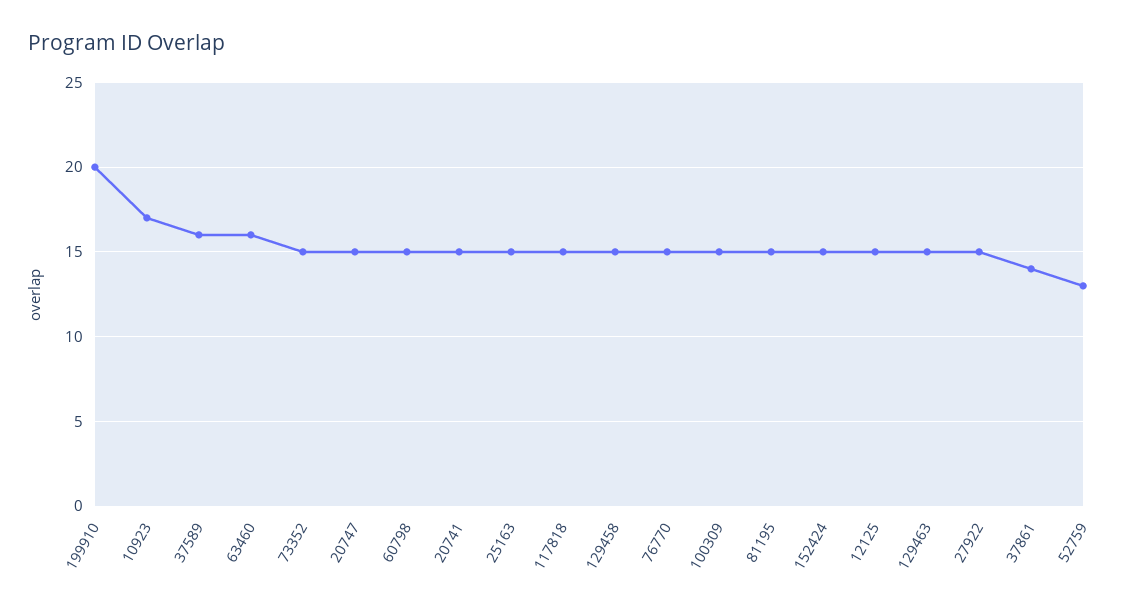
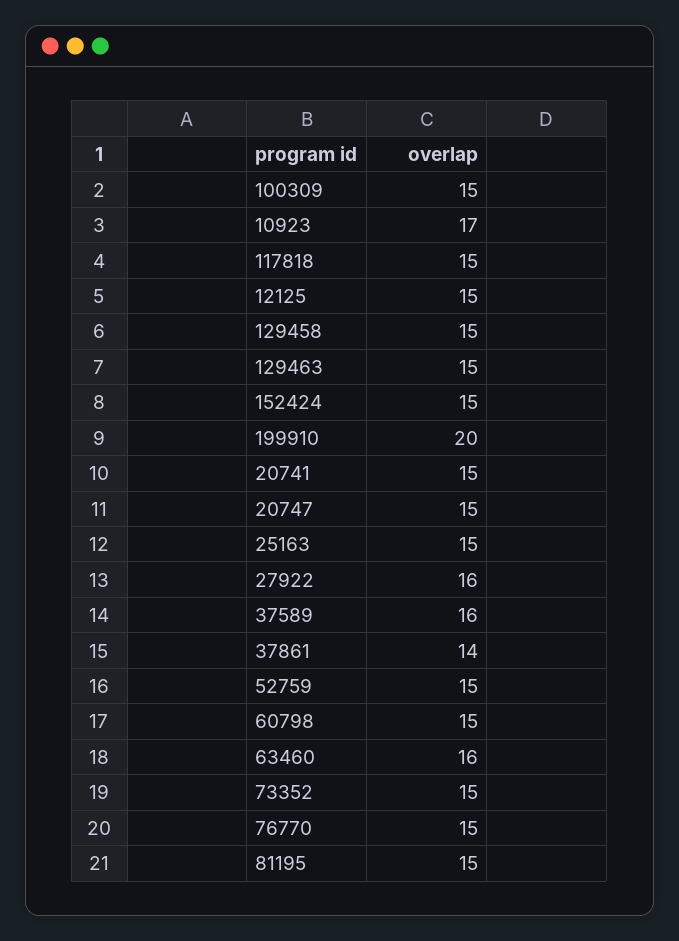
  {
    "199910": 20,
    "10923": 17,
    "37589": 16,
    "63460": 16,
    "73352": 15,
    "20747": 15,
    "60798": 15,
    "20741": 15,
    "25163": 15,
    "117818": 15,
    "129458": 15,
    "76770": 15,
    "100309": 15,
    "81195": 15,
    "152424": 15,
    "12125": 15,
    "129463": 15,
-   "27922": 15,
+   "27922": 16,
    "37861": 14,
-   "52759": 13
+   "52759": 15
  }

